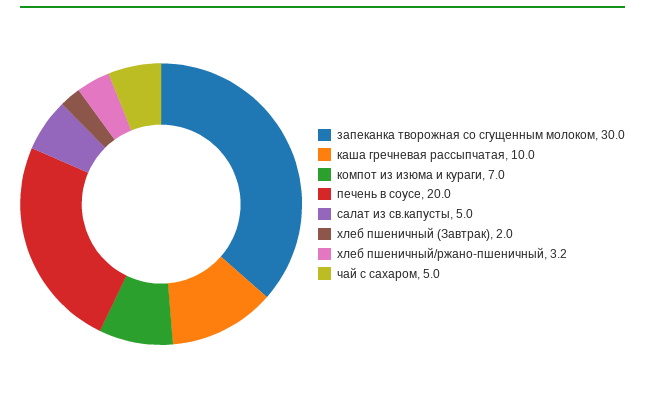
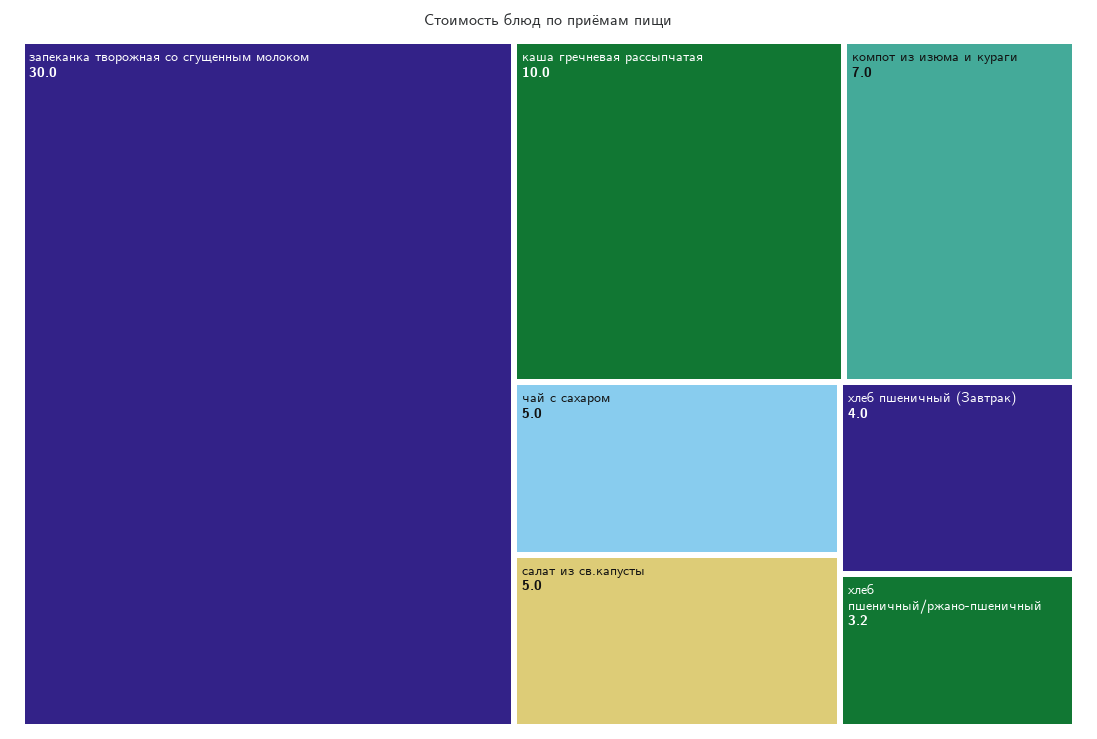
  {
    "запеканка творожная со сгущенным молоком": 30,
    "каша гречневая рассыпчатая": 10,
    "компот из изюма и кураги": 7,
-   "печень в соусе": 20,
    "салат из св.капусты": 5,
-   "хлеб пшеничный (Завтрак)": 2,
+   "хлеб пшеничный (Завтрак)": 4,
    "хлеб пшеничный/ржано-пшеничный": 3.2,
    "чай с сахаром": 5
  }

